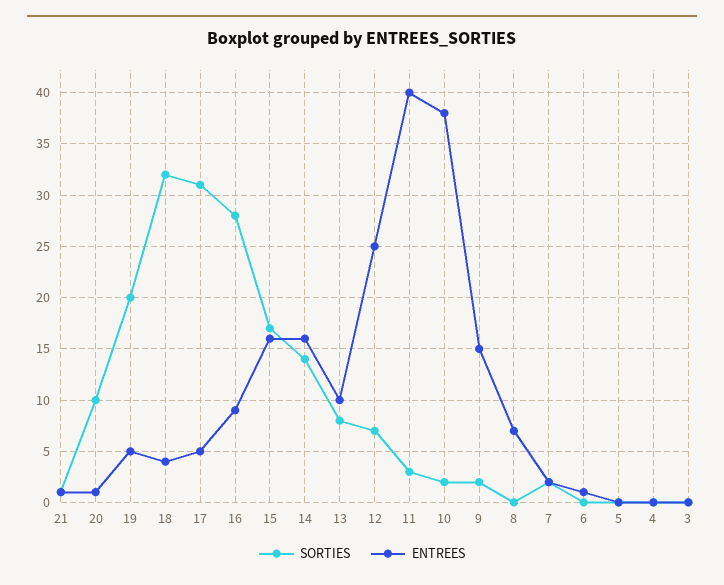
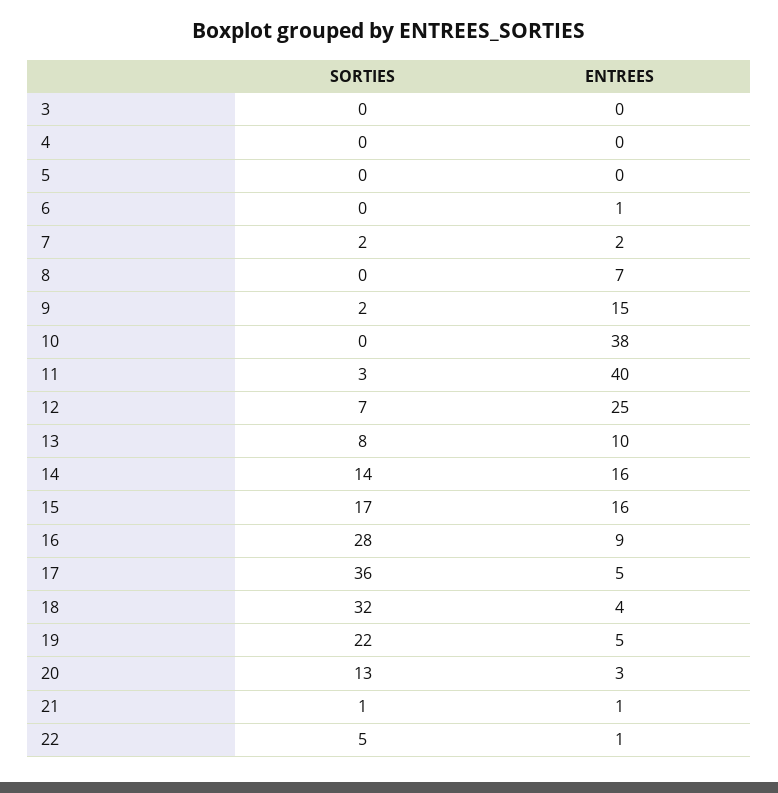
  {
    "SORTIES": {
      "21": 1,
-     "20": 10,
+     "20": 13,
-     "19": 20,
+     "19": 22,
      "18": 32,
-     "17": 31,
+     "17": 36,
      "16": 28,
      "15": 17,
      "14": 14,
      "13": 8,
      "12": 7,
      "11": 3,
-     "10": 2,
+     "10": 0,
      "9": 2,
      "8": 0,
      "7": 2,
      "6": 0,
      "5": 0,
      "4": 0,
-     "3": 0
+     "3": 0,
+     "22": 5
    },
    "ENTREES": {
      "21": 1,
-     "20": 1,
+     "20": 3,
      "19": 5,
      "18": 4,
      "17": 5,
      "16": 9,
      "15": 16,
      "14": 16,
      "13": 10,
      "12": 25,
      "11": 40,
      "10": 38,
      "9": 15,
      "8": 7,
      "7": 2,
      "6": 1,
      "5": 0,
      "4": 0,
-     "3": 0
+     "3": 0,
+     "22": 1
    }
  }

